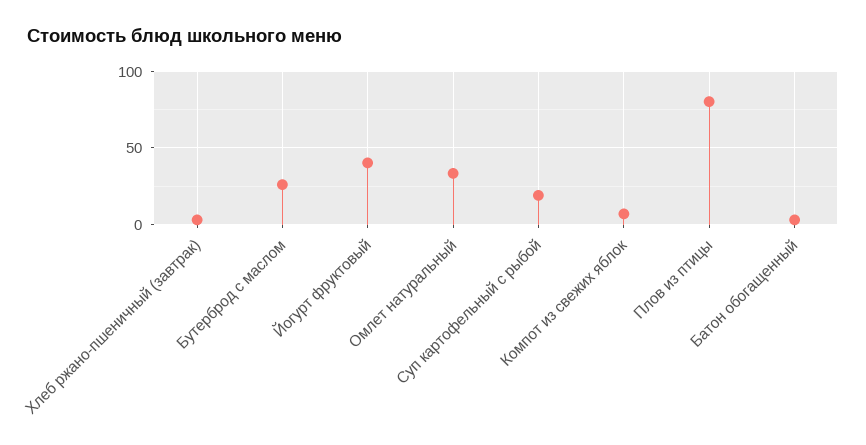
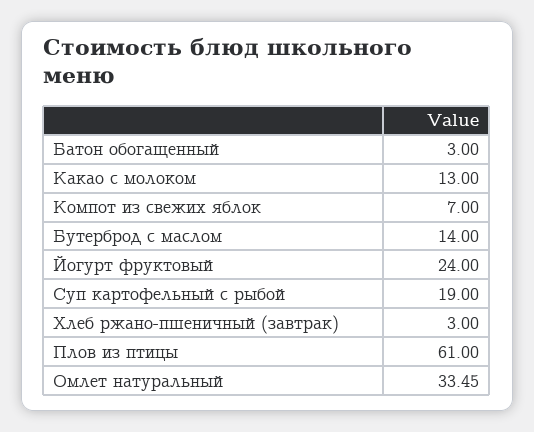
  {
    "Хлеб ржано-пшеничный (завтрак)": 3,
-   "Бутерброд с маслом": 25,
+   "Бутерброд с маслом": 14,
-   "Йогурт фруктовый": 40,
+   "Йогурт фруктовый": 24,
    "Омлет натуральный": 33.45,
    "Суп картофельный с рыбой": 19,
    "Компот из свежих яблок": 7,
-   "Плов из птицы": 80,
+   "Плов из птицы": 61,
-   "Батон обогащенный": 3
+   "Батон обогащенный": 3,
+   "Какао с молоком": 13
  }

